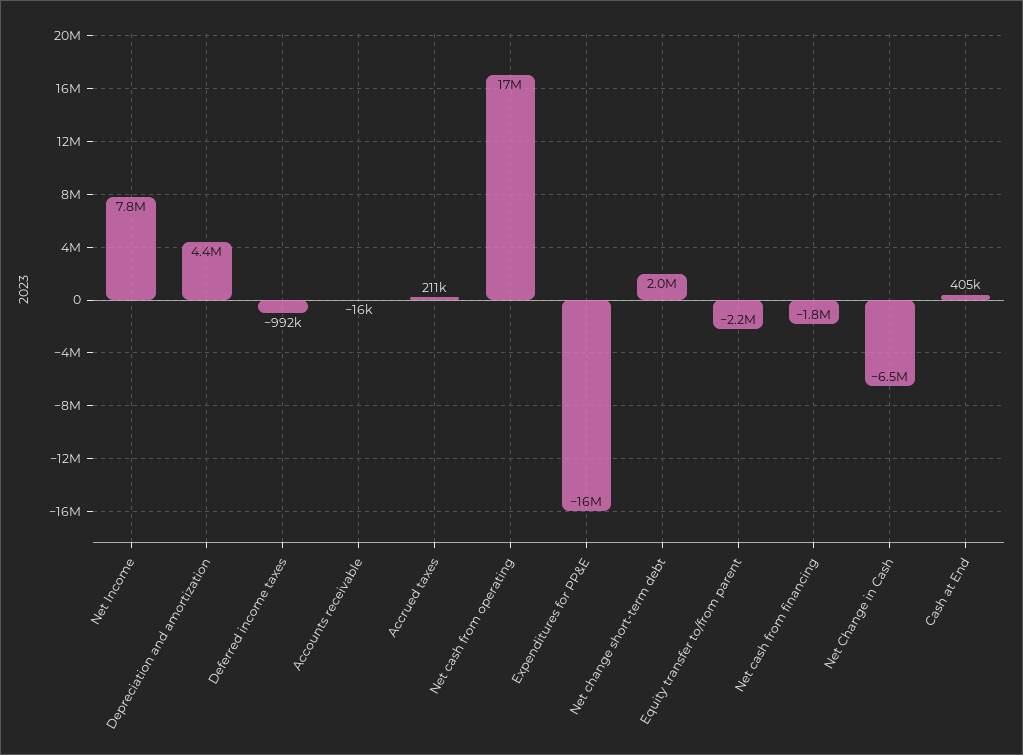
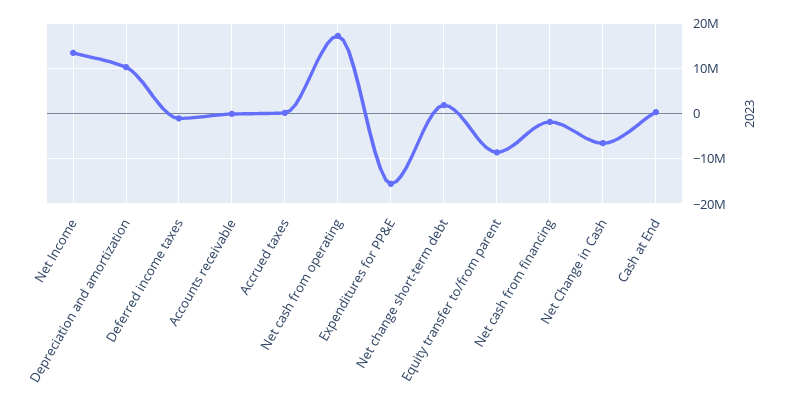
  {
-   "Net Income": 7800000,
+   "Net Income": 14000000,
-   "Depreciation and amortization": 4400000,
+   "Depreciation and amortization": 10000000,
    "Deferred income taxes": -992000,
    "Accounts receivable": -16000,
    "Accrued taxes": 211000,
    "Net cash from operating": 17000000,
    "Expenditures for PP&E": -16000000,
    "Net change short-term debt": 2000000,
-   "Equity transfer to/from parent": -2200000,
+   "Equity transfer to/from parent": -8000000,
    "Net cash from financing": -1800000,
    "Net Change in Cash": -6500000,
    "Cash at End": 405000
  }

